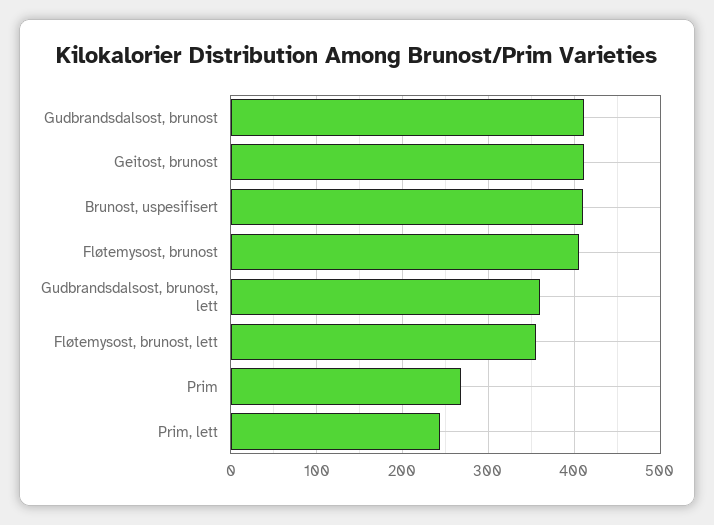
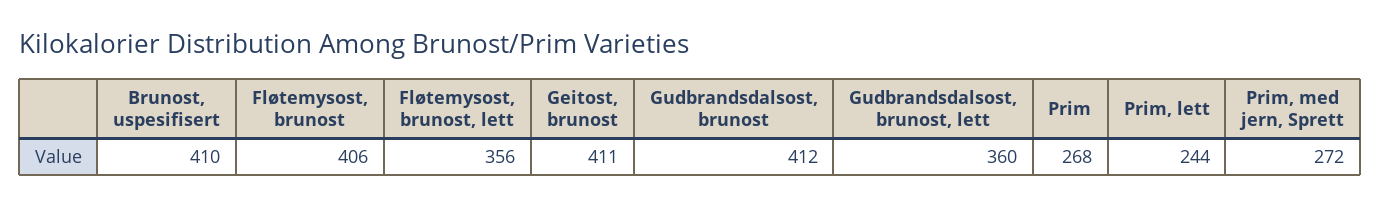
  {
    "Gudbrandsdalsost, brunost": 412,
    "Geitost, brunost": 411,
    "Brunost, uspesifisert": 410,
    "Fløtemysost, brunost": 406,
    "Gudbrandsdalsost, brunost, lett": 360,
    "Fløtemysost, brunost, lett": 356,
    "Prim": 268,
-   "Prim, lett": 244
+   "Prim, lett": 244,
+   "Prim, med jern, Sprett": 272
  }

